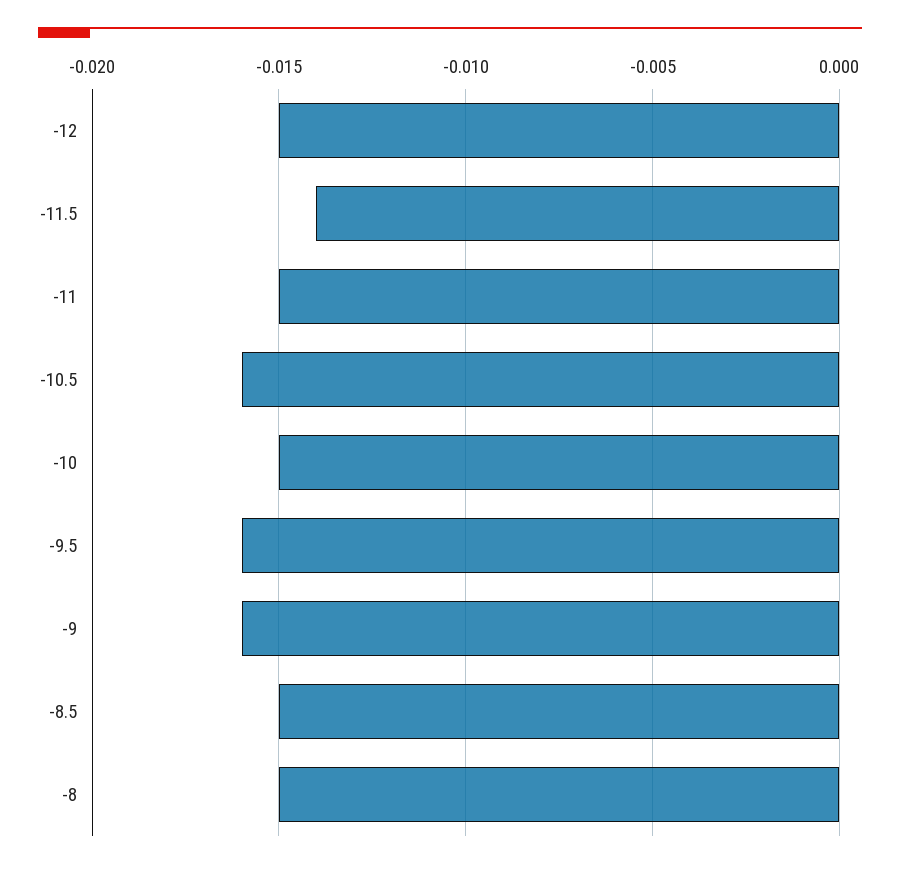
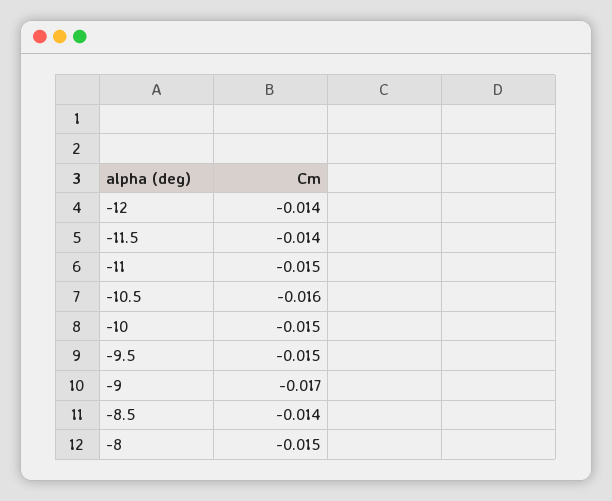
  {
-   "-12": -0.015,
+   "-12": -0.014,
    "-11.5": -0.014,
    "-11": -0.015,
    "-10.5": -0.016,
    "-10": -0.015,
-   "-9.5": -0.016,
+   "-9.5": -0.015,
-   "-9": -0.016,
+   "-9": -0.017,
-   "-8.5": -0.015,
+   "-8.5": -0.014,
    "-8": -0.015
  }

